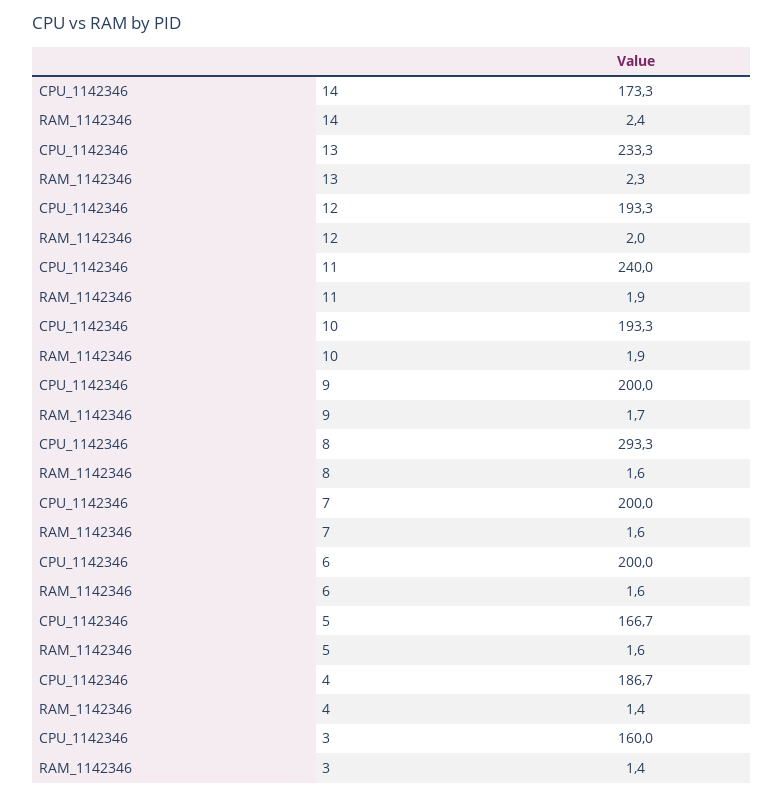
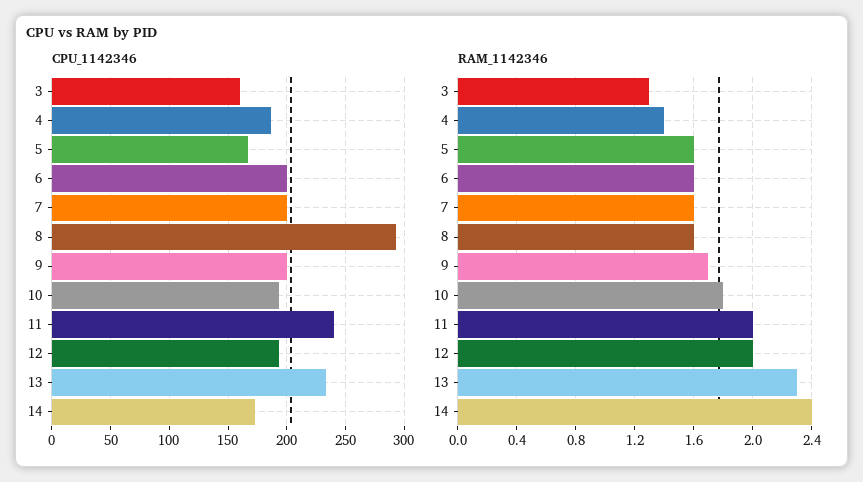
  {
    "CPU_1142346": {
      "14": 173.3,
      "13": 233.3,
      "12": 193.3,
      "11": 240,
      "10": 193.3,
      "9": 200,
      "8": 293.3,
      "7": 200,
      "6": 200,
      "5": 166.7,
      "4": 186.7,
      "3": 160
    },
    "RAM_1142346": {
      "14": 2.4,
      "13": 2.3,
      "12": 2,
-     "11": 1.9,
+     "11": 2,
-     "10": 1.9,
+     "10": 1.8,
      "9": 1.7,
      "8": 1.6,
      "7": 1.6,
      "6": 1.6,
      "5": 1.6,
      "4": 1.4,
-     "3": 1.4
+     "3": 1.3
    }
  }

